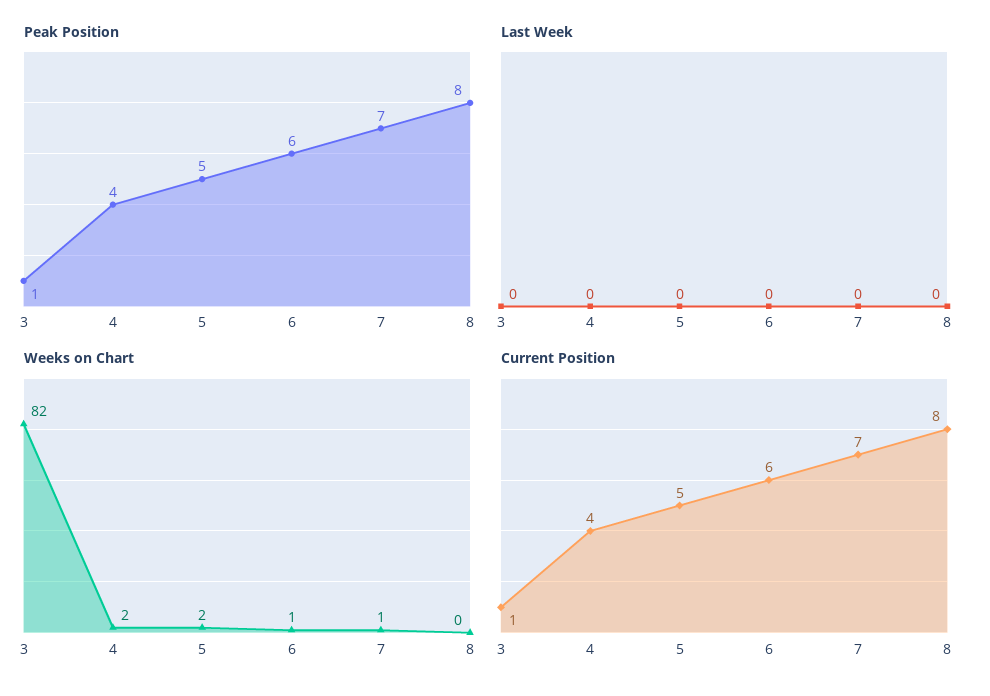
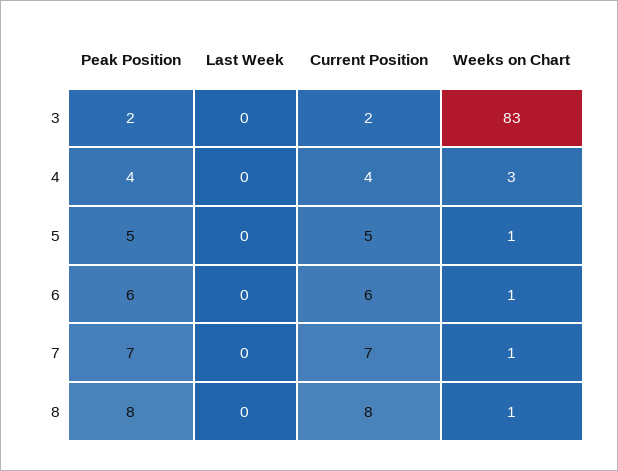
  {
    "Peak Position": {
-     "3": 1,
+     "3": 2,
      "4": 4,
      "5": 5,
      "6": 6,
      "7": 7,
      "8": 8
    },
    "Last Week": {
      "3": 0,
      "4": 0,
      "5": 0,
      "6": 0,
      "7": 0,
      "8": 0
    },
    "Weeks on Chart": {
-     "3": 82,
+     "3": 83,
-     "4": 2,
+     "4": 3,
-     "5": 2,
+     "5": 1,
      "6": 1,
      "7": 1,
-     "8": 0
+     "8": 1
    },
    "Current Position": {
-     "3": 1,
+     "3": 2,
      "4": 4,
      "5": 5,
      "6": 6,
      "7": 7,
      "8": 8
    }
  }

